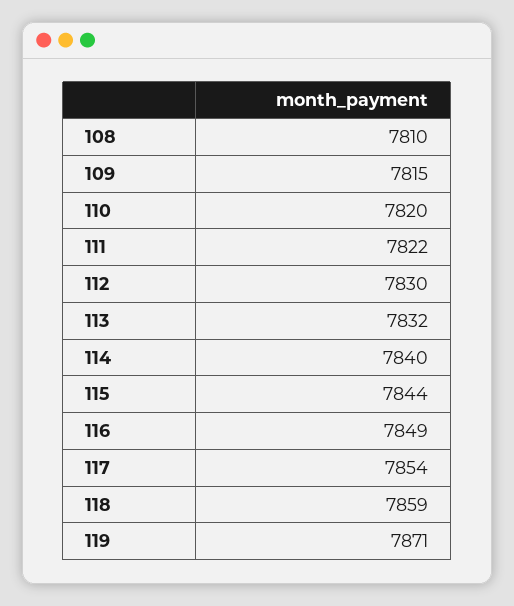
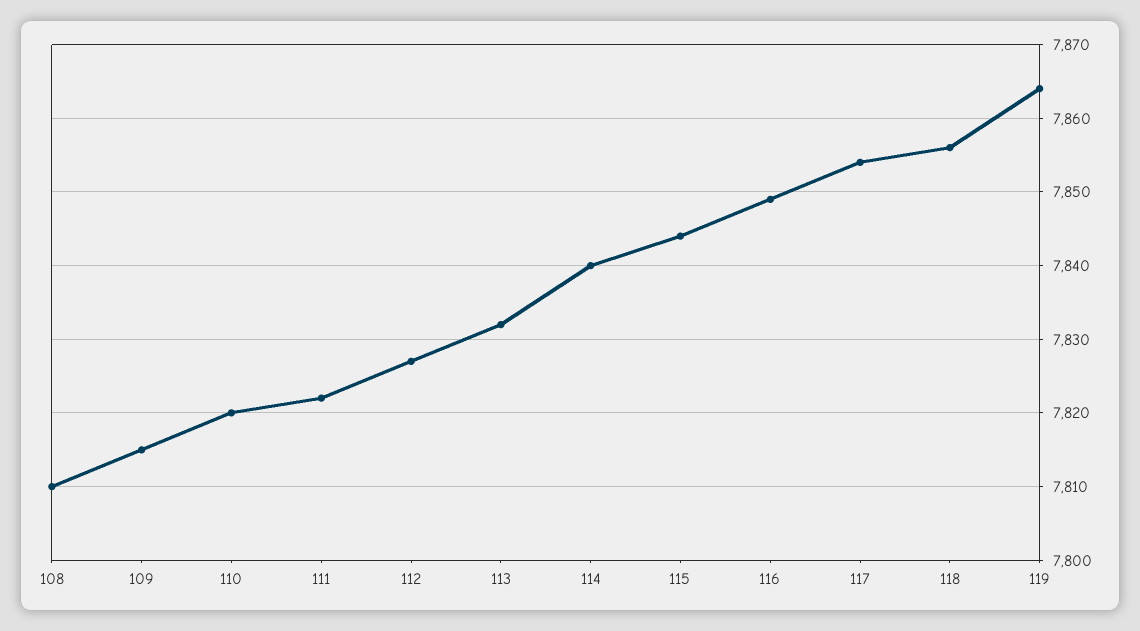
  {
    "108": 7810,
    "109": 7815,
    "110": 7820,
    "111": 7822,
-   "112": 7830,
+   "112": 7827,
    "113": 7832,
    "114": 7840,
    "115": 7844,
    "116": 7849,
    "117": 7854,
-   "118": 7859,
+   "118": 7856,
-   "119": 7871
+   "119": 7864
  }

